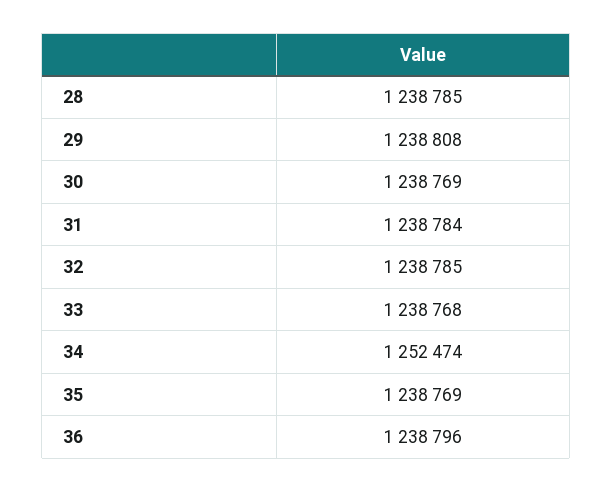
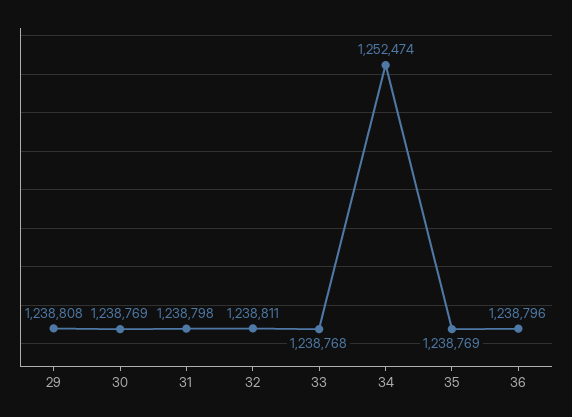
  {
-   "28": 1238785,
    "29": 1238808,
    "30": 1238769,
-   "31": 1238784,
+   "31": 1238798,
-   "32": 1238785,
+   "32": 1238811,
    "33": 1238768,
    "34": 1252474,
    "35": 1238769,
    "36": 1238796
  }

